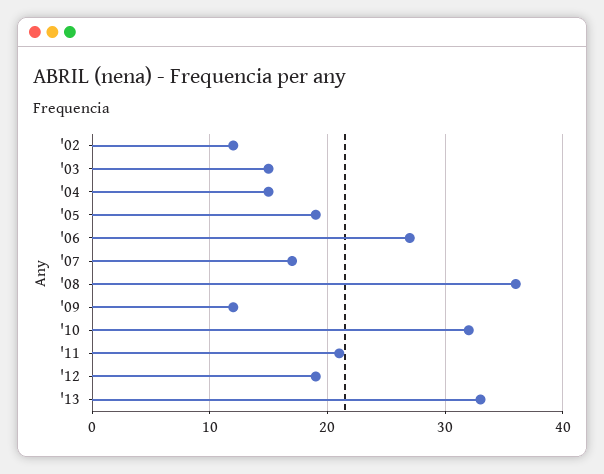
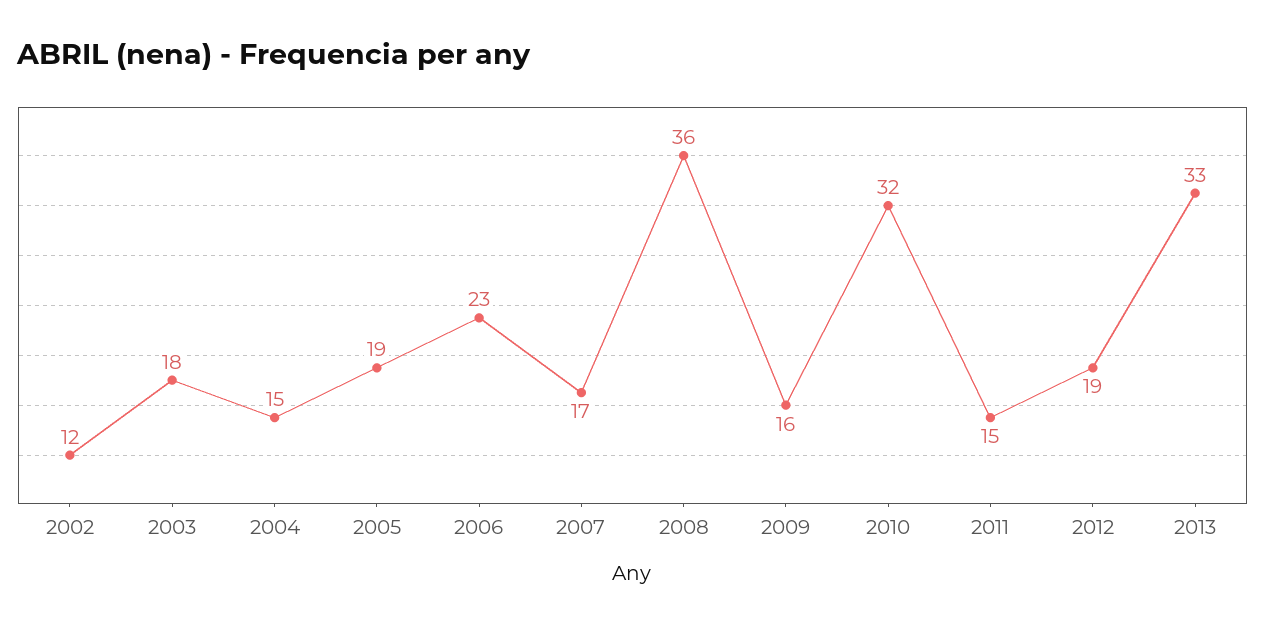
  {
    "'02": 12,
-   "'03": 15,
+   "'03": 18,
    "'04": 15,
    "'05": 19,
-   "'06": 27,
+   "'06": 23,
    "'07": 17,
    "'08": 36,
-   "'09": 12,
+   "'09": 16,
    "'10": 32,
-   "'11": 21,
+   "'11": 15,
    "'12": 19,
    "'13": 33
  }

